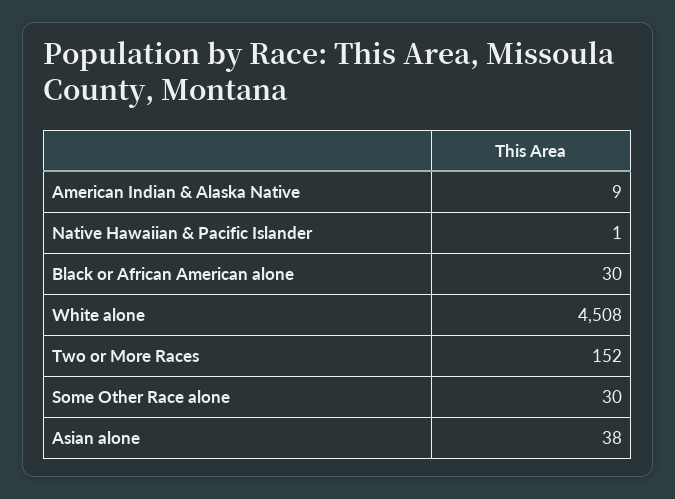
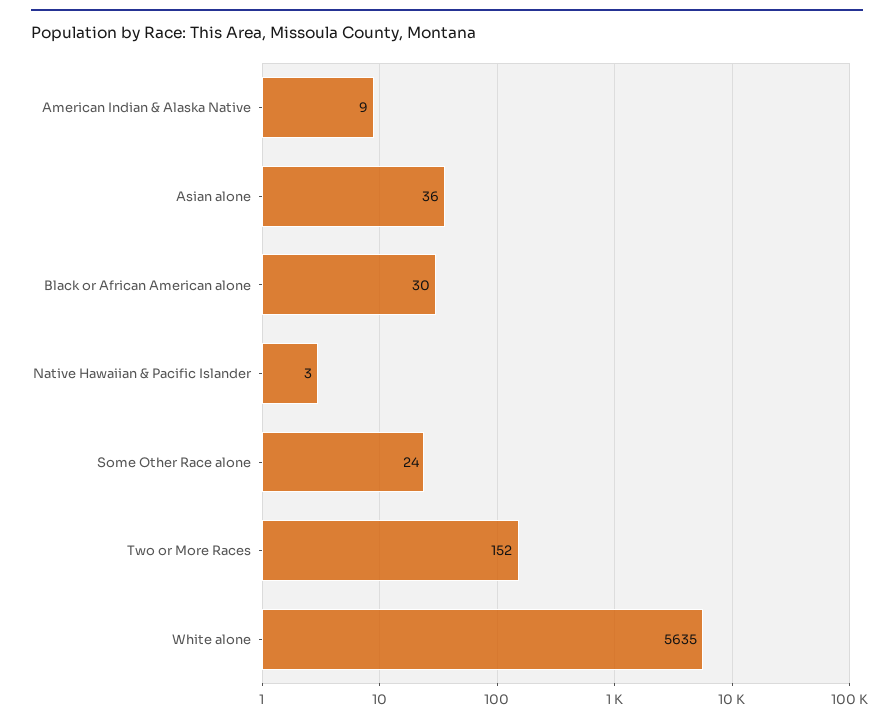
  {
    "American Indian & Alaska Native": 9,
-   "Native Hawaiian & Pacific Islander": 1,
+   "Native Hawaiian & Pacific Islander": 3,
    "Black or African American alone": 30,
-   "White alone": 4508,
+   "White alone": 5635,
    "Two or More Races": 152,
-   "Some Other Race alone": 30,
+   "Some Other Race alone": 24,
-   "Asian alone": 38
+   "Asian alone": 36
  }

